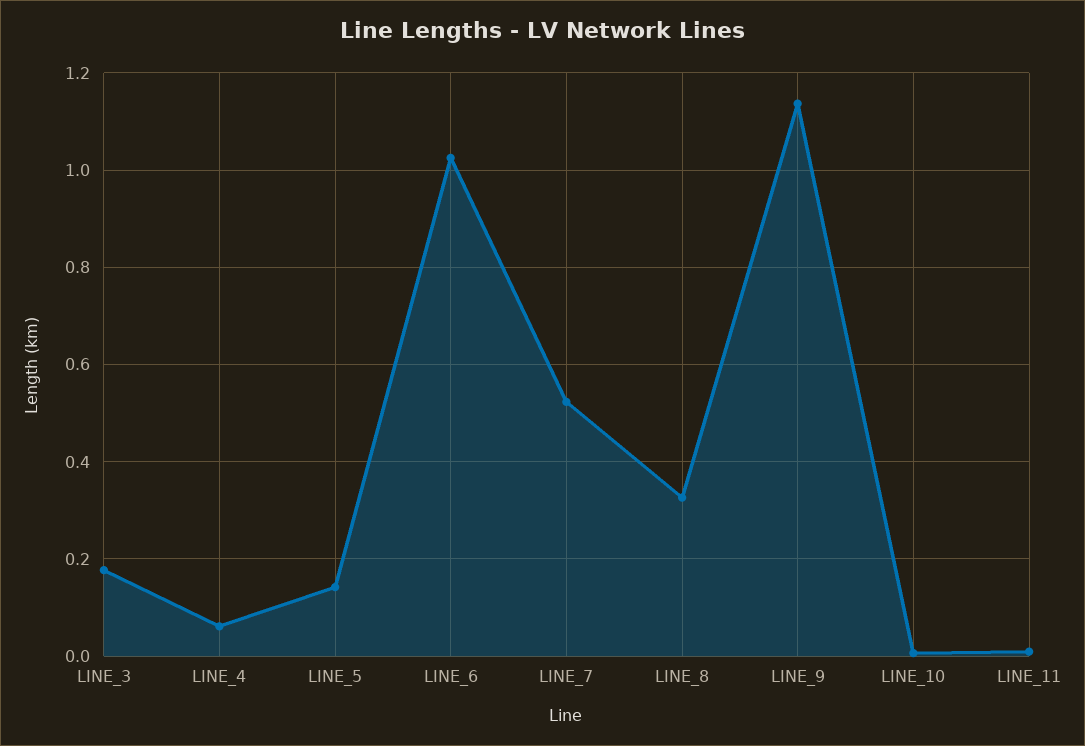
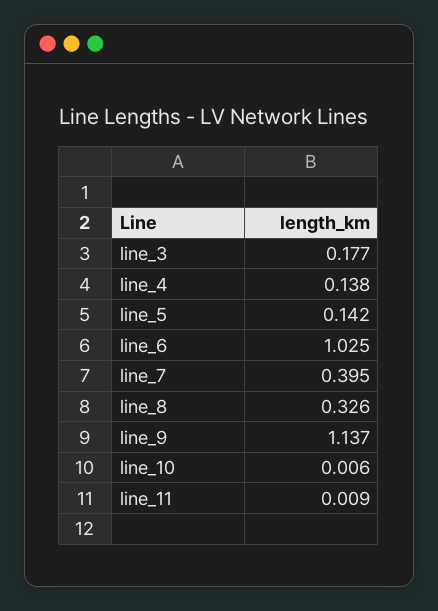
  {
    "LINE_3": 0.177,
-   "LINE_4": 0.06,
+   "LINE_4": 0.138,
    "LINE_5": 0.142,
    "LINE_6": 1.025,
-   "LINE_7": 0.52,
+   "LINE_7": 0.395,
    "LINE_8": 0.326,
    "LINE_9": 1.137,
    "LINE_10": 0.006,
    "LINE_11": 0.009
  }

